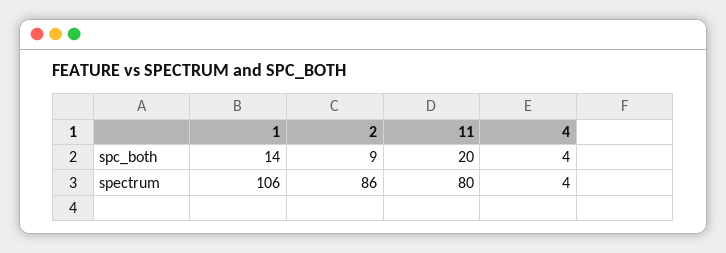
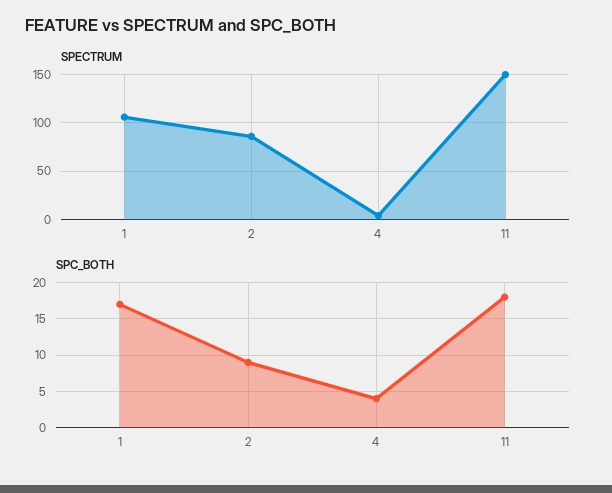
  {
    "spc_both": {
-     "1": 14,
+     "1": 17,
      "2": 9,
-     "11": 20,
+     "11": 18,
      "4": 4
    },
    "spectrum": {
      "1": 106,
      "2": 86,
-     "11": 80,
+     "11": 150,
      "4": 4
    }
  }

